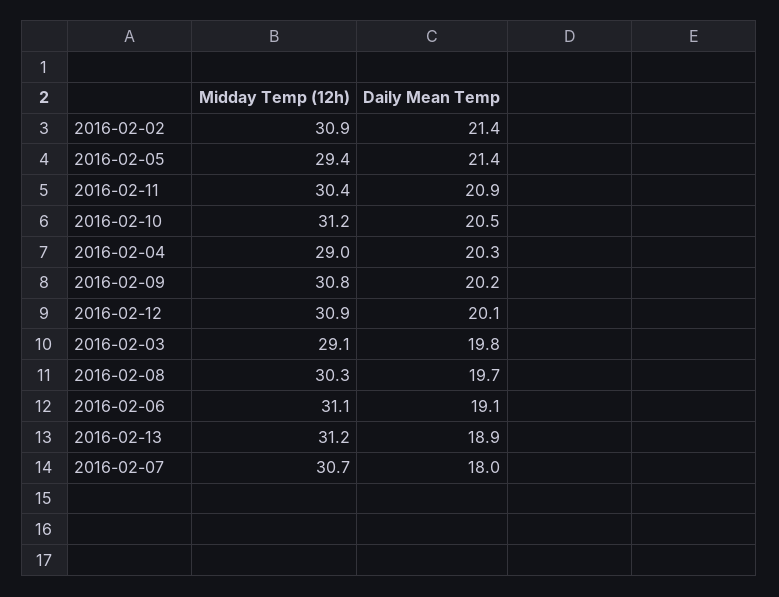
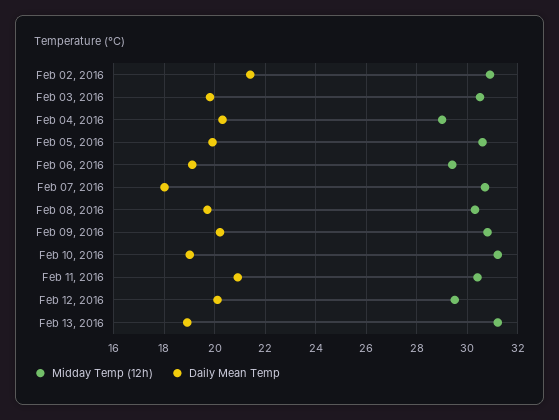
  {
    "Midday Temp (12h)": {
      "2016-02-02": 30.9,
-     "2016-02-05": 29.4,
+     "2016-02-05": 30.5,
      "2016-02-11": 30.4,
      "2016-02-10": 31.2,
      "2016-02-04": 29,
      "2016-02-09": 30.8,
-     "2016-02-12": 30.9,
+     "2016-02-12": 29.5,
-     "2016-02-03": 29.1,
+     "2016-02-03": 30.5,
      "2016-02-08": 30.3,
-     "2016-02-06": 31.1,
+     "2016-02-06": 29.5,
      "2016-02-13": 31.2,
      "2016-02-07": 30.7
    },
    "Daily Mean Temp": {
      "2016-02-02": 21.4,
-     "2016-02-05": 21.4,
+     "2016-02-05": 20,
      "2016-02-11": 20.9,
-     "2016-02-10": 20.5,
+     "2016-02-10": 19,
      "2016-02-04": 20.3,
      "2016-02-09": 20.2,
      "2016-02-12": 20.1,
      "2016-02-03": 19.8,
      "2016-02-08": 19.7,
      "2016-02-06": 19.1,
      "2016-02-13": 18.9,
      "2016-02-07": 18
    }
  }

